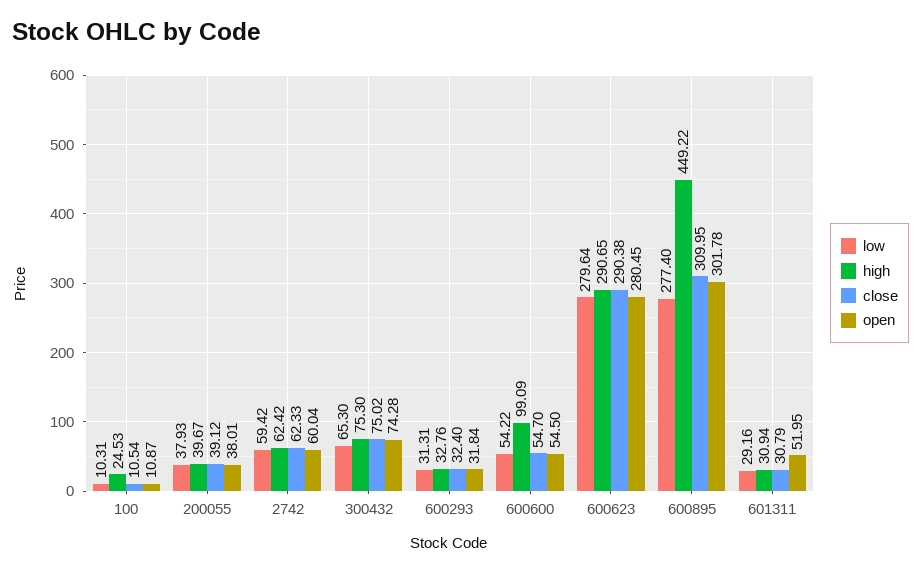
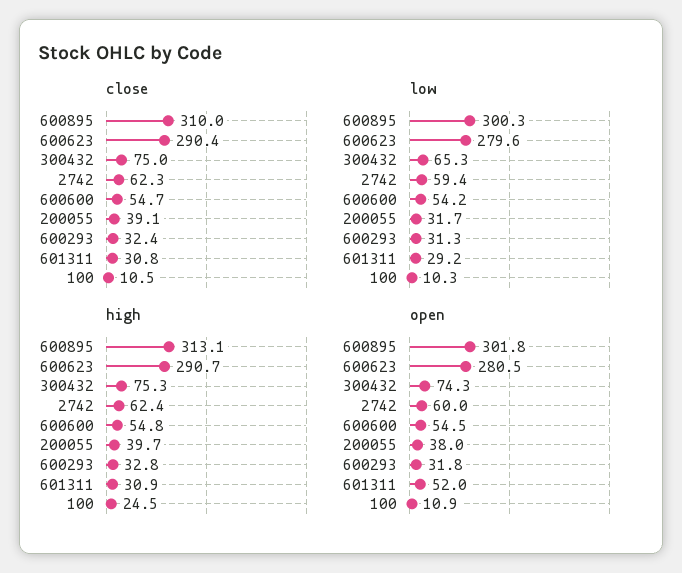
  {
    "low": {
      "100": 10.31,
-     "200055": 37.93,
+     "200055": 31.7,
      "2742": 59.42,
      "300432": 65.3,
      "600293": 31.31,
      "600600": 54.22,
      "600623": 279.64,
-     "600895": 277.4,
+     "600895": 300.3,
      "601311": 29.16
    },
    "high": {
      "100": 24.53,
      "200055": 39.67,
      "2742": 62.42,
      "300432": 75.3,
      "600293": 32.76,
-     "600600": 99.09,
+     "600600": 54.8,
      "600623": 290.65,
-     "600895": 449.22,
+     "600895": 313.1,
      "601311": 30.94
    },
    "close": {
      "100": 10.54,
      "200055": 39.12,
      "2742": 62.33,
      "300432": 75.02,
      "600293": 32.4,
      "600600": 54.7,
      "600623": 290.38,
      "600895": 309.95,
      "601311": 30.79
    },
    "open": {
      "100": 10.87,
      "200055": 38.01,
      "2742": 60.04,
      "300432": 74.28,
      "600293": 31.84,
      "600600": 54.5,
      "600623": 280.45,
      "600895": 301.78,
      "601311": 51.95
    }
  }

